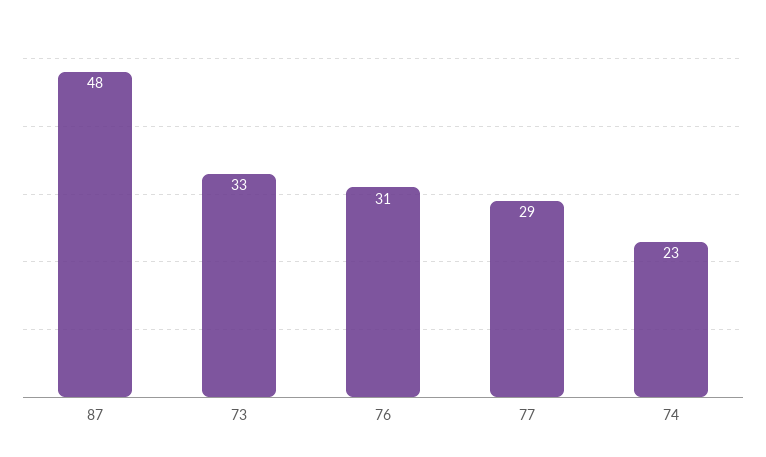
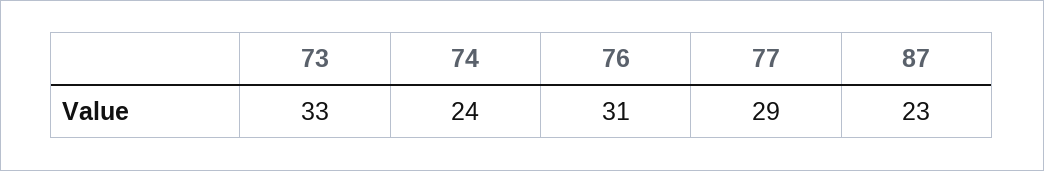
  {
-   "87": 48,
+   "87": 23,
    "73": 33,
    "76": 31,
    "77": 29,
-   "74": 23
+   "74": 24
  }

